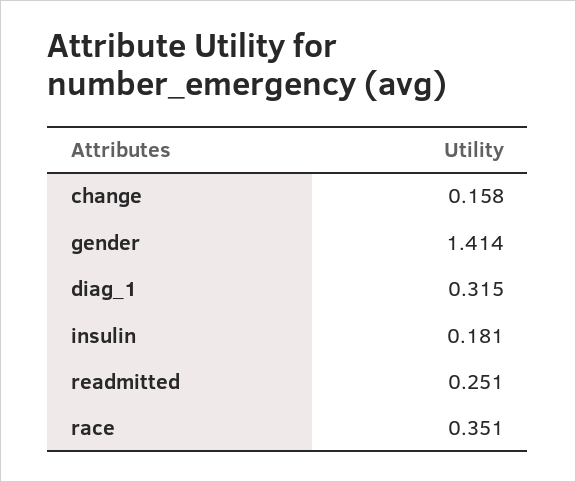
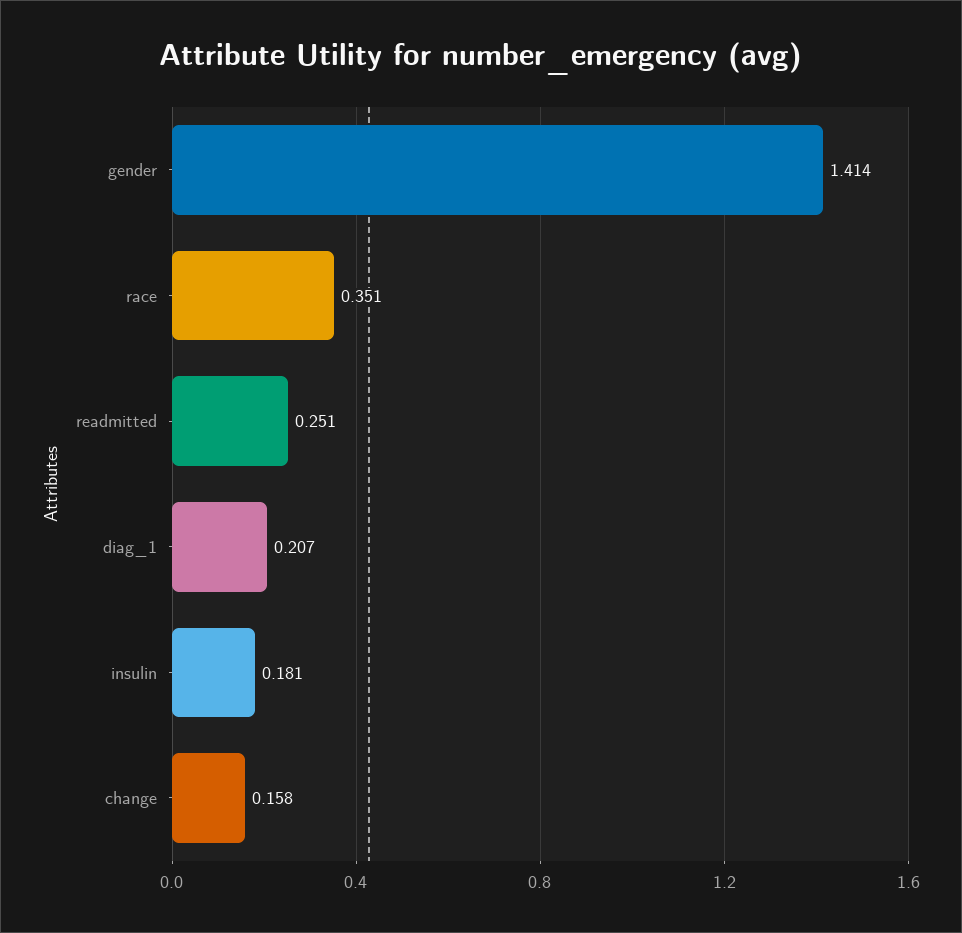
  {
    "change": 0.158,
    "gender": 1.414,
-   "diag_1": 0.315,
+   "diag_1": 0.207,
    "insulin": 0.181,
    "readmitted": 0.251,
    "race": 0.351
  }

